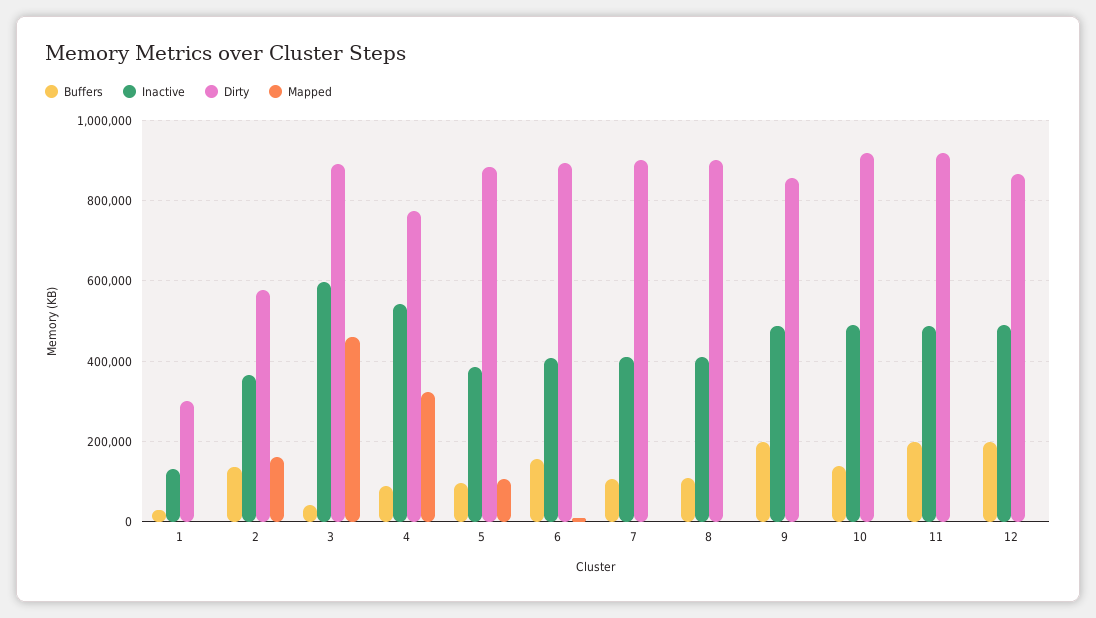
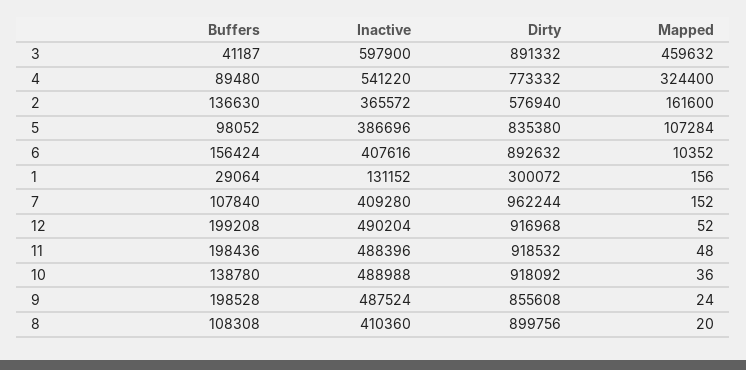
  {
    "Buffers": {
      "1": 29064,
      "2": 136630,
      "3": 41187,
      "4": 89480,
      "5": 98052,
      "6": 156424,
      "7": 107840,
      "8": 108308,
      "9": 198528,
      "10": 138780,
      "11": 198436,
      "12": 199208
    },
    "Inactive": {
      "1": 131152,
      "2": 365572,
      "3": 597900,
      "4": 541220,
      "5": 386696,
      "6": 407616,
      "7": 409280,
      "8": 410360,
      "9": 487524,
      "10": 488988,
      "11": 488396,
      "12": 490204
    },
    "Dirty": {
      "1": 300072,
      "2": 576940,
      "3": 891332,
      "4": 773332,
-     "5": 880000,
+     "5": 835380,
      "6": 892632,
-     "7": 900000,
+     "7": 962244,
      "8": 899756,
      "9": 855608,
      "10": 918092,
      "11": 918532,
-     "12": 860000
+     "12": 916968
    },
    "Mapped": {
      "1": 156,
      "2": 161600,
      "3": 459632,
      "4": 324400,
      "5": 107284,
      "6": 10352,
      "7": 152,
      "8": 20,
      "9": 24,
      "10": 36,
      "11": 48,
      "12": 52
    }
  }

